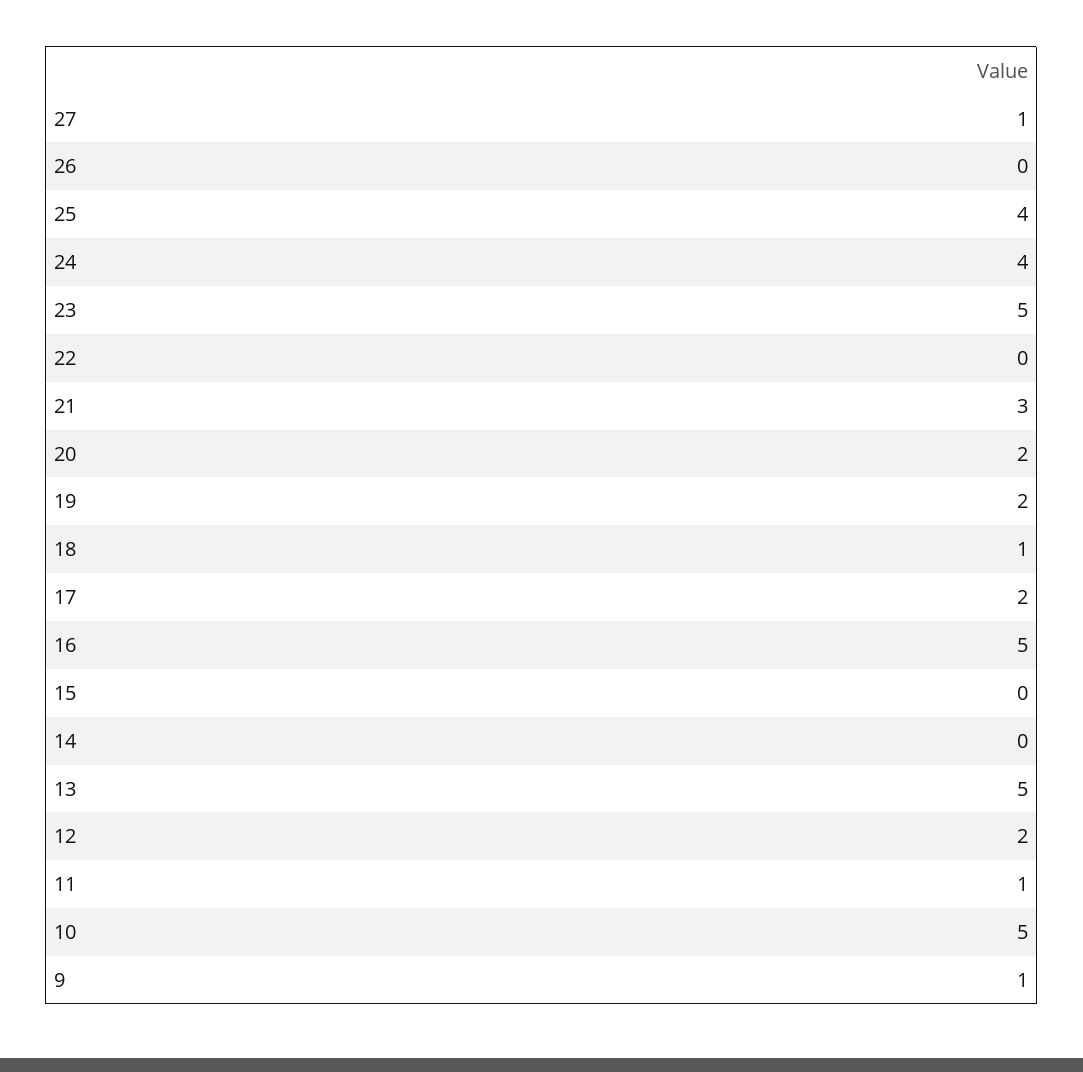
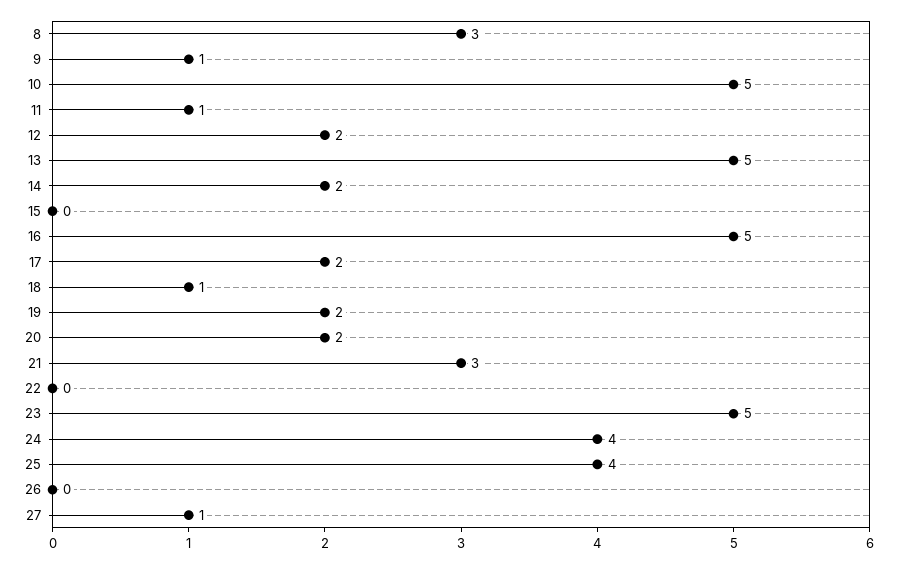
  {
    "27": 1,
    "26": 0,
    "25": 4,
    "24": 4,
    "23": 5,
    "22": 0,
    "21": 3,
    "20": 2,
    "19": 2,
    "18": 1,
    "17": 2,
    "16": 5,
    "15": 0,
-   "14": 0,
+   "14": 2,
    "13": 5,
    "12": 2,
    "11": 1,
    "10": 5,
-   "9": 1
+   "9": 1,
+   "8": 3
  }

